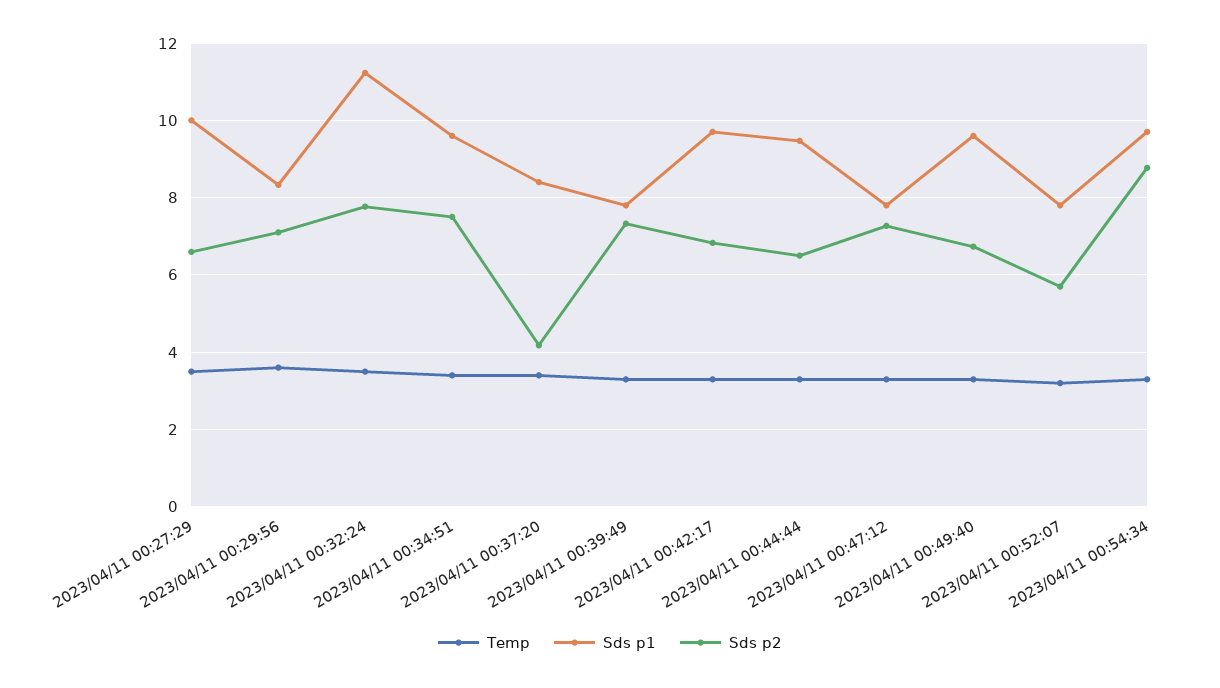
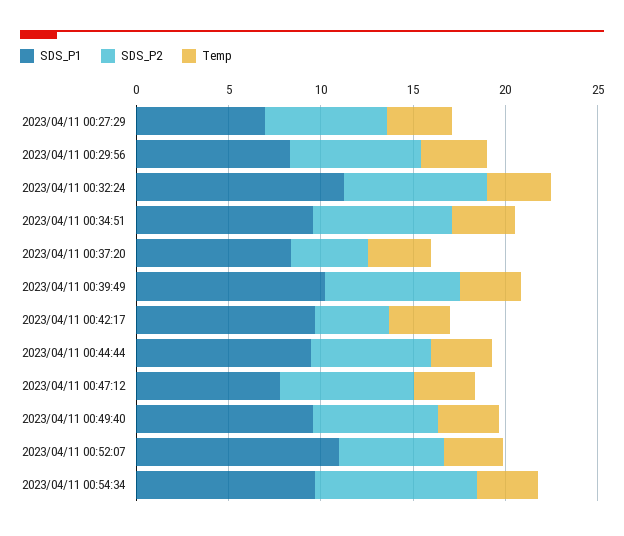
  {
    "Temp": {
      "2023/04/11 00:27:29": 3.6,
      "2023/04/11 00:29:56": 3.6,
      "2023/04/11 00:32:24": 3.6,
      "2023/04/11 00:34:51": 3.4,
      "2023/04/11 00:37:20": 3.4,
      "2023/04/11 00:39:49": 3.4,
      "2023/04/11 00:42:17": 3.4,
      "2023/04/11 00:44:44": 3.4,
      "2023/04/11 00:47:12": 3.4,
      "2023/04/11 00:49:40": 3.4,
      "2023/04/11 00:52:07": 3.2,
      "2023/04/11 00:54:34": 3.4
    },
    "Sds p1": {
-     "2023/04/11 00:27:29": 10,
+     "2023/04/11 00:27:29": 7,
      "2023/04/11 00:29:56": 8.4,
      "2023/04/11 00:32:24": 11.2,
      "2023/04/11 00:34:51": 9.6,
      "2023/04/11 00:37:20": 8.4,
-     "2023/04/11 00:39:49": 7.8,
+     "2023/04/11 00:39:49": 10,
      "2023/04/11 00:42:17": 9.8,
      "2023/04/11 00:44:44": 9.4,
      "2023/04/11 00:47:12": 7.8,
      "2023/04/11 00:49:40": 9.6,
-     "2023/04/11 00:52:07": 7.8,
+     "2023/04/11 00:52:07": 11,
      "2023/04/11 00:54:34": 9.8
    },
    "Sds p2": {
      "2023/04/11 00:27:29": 6.6,
      "2023/04/11 00:29:56": 7.2,
      "2023/04/11 00:32:24": 7.8,
      "2023/04/11 00:34:51": 7.6,
      "2023/04/11 00:37:20": 4.2,
      "2023/04/11 00:39:49": 7.4,
-     "2023/04/11 00:42:17": 6.8,
+     "2023/04/11 00:42:17": 4,
      "2023/04/11 00:44:44": 6.6,
      "2023/04/11 00:47:12": 7.2,
      "2023/04/11 00:49:40": 6.8,
      "2023/04/11 00:52:07": 5.8,
      "2023/04/11 00:54:34": 8.8
    }
  }

